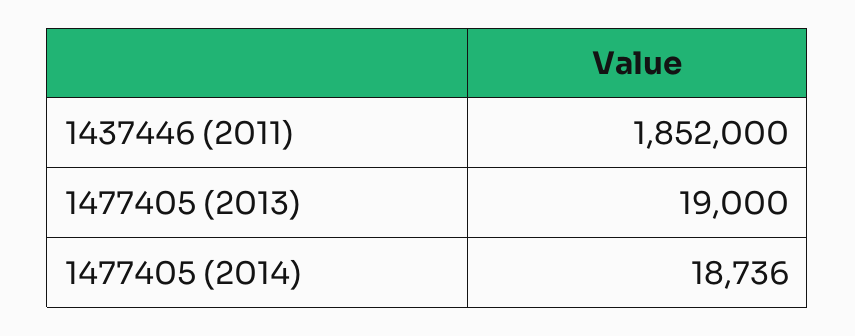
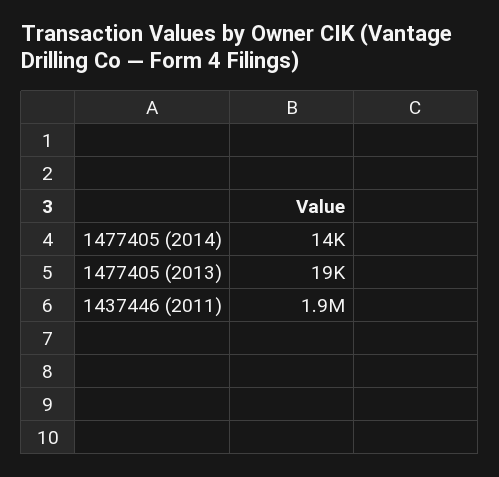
  {
    "1437446 (2011)": 1852000,
    "1477405 (2013)": 19000,
-   "1477405 (2014)": 18736
+   "1477405 (2014)": 14000
  }

